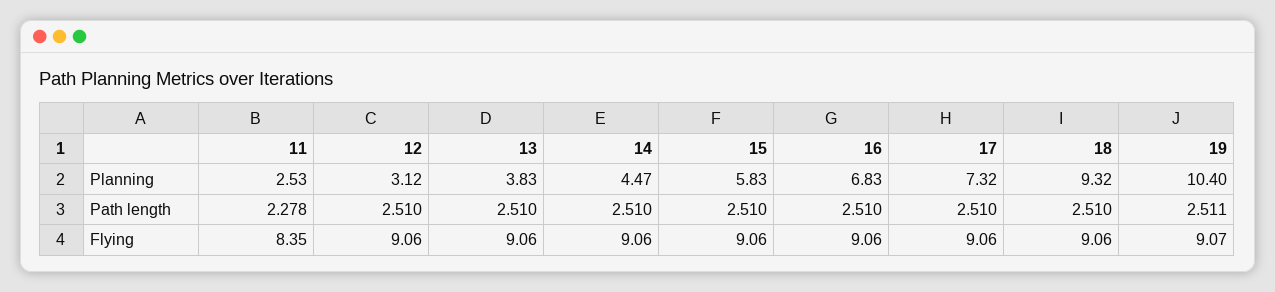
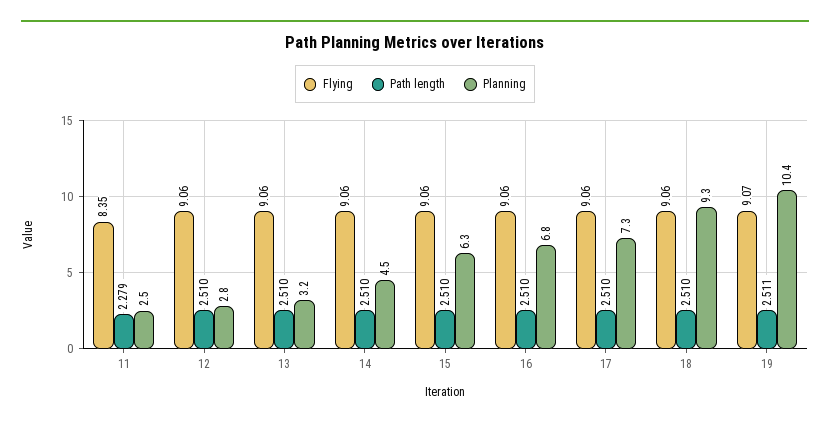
  {
    "Planning": {
      "11": 2.53,
-     "12": 3.12,
+     "12": 2.8,
-     "13": 3.83,
+     "13": 3.2,
      "14": 4.47,
-     "15": 5.83,
+     "15": 6.3,
      "16": 6.83,
      "17": 7.32,
      "18": 9.32,
      "19": 10.4
    },
    "Path length": {
-     "11": 2.278,
+     "11": 2.279,
      "12": 2.51,
      "13": 2.51,
      "14": 2.51,
      "15": 2.51,
      "16": 2.51,
      "17": 2.51,
      "18": 2.51,
      "19": 2.511
    },
    "Flying": {
      "11": 8.35,
      "12": 9.06,
      "13": 9.06,
      "14": 9.06,
      "15": 9.06,
      "16": 9.06,
      "17": 9.06,
      "18": 9.06,
      "19": 9.07
    }
  }

